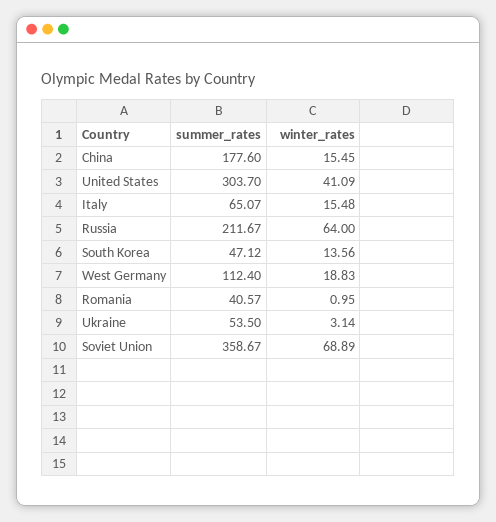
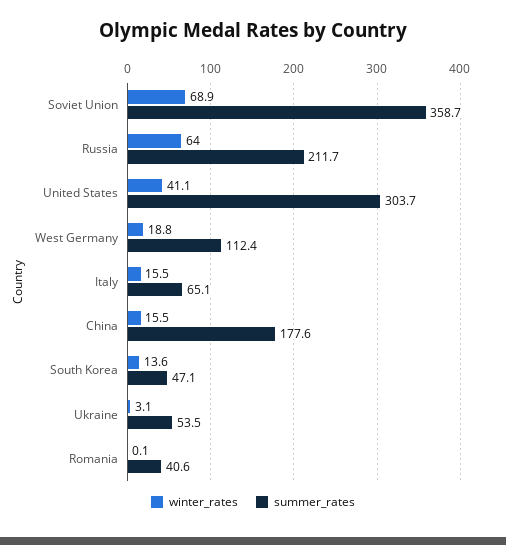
  {
    "summer_rates": {
      "China": 177.6,
      "United States": 303.7,
      "Italy": 65.07,
      "Russia": 211.67,
      "South Korea": 47.12,
      "West Germany": 112.4,
      "Romania": 40.57,
      "Ukraine": 53.5,
      "Soviet Union": 358.67
    },
    "winter_rates": {
      "China": 15.45,
      "United States": 41.09,
      "Italy": 15.48,
      "Russia": 64,
      "South Korea": 13.56,
      "West Germany": 18.83,
-     "Romania": 0.95,
+     "Romania": 0.1,
      "Ukraine": 3.14,
      "Soviet Union": 68.89
    }
  }

